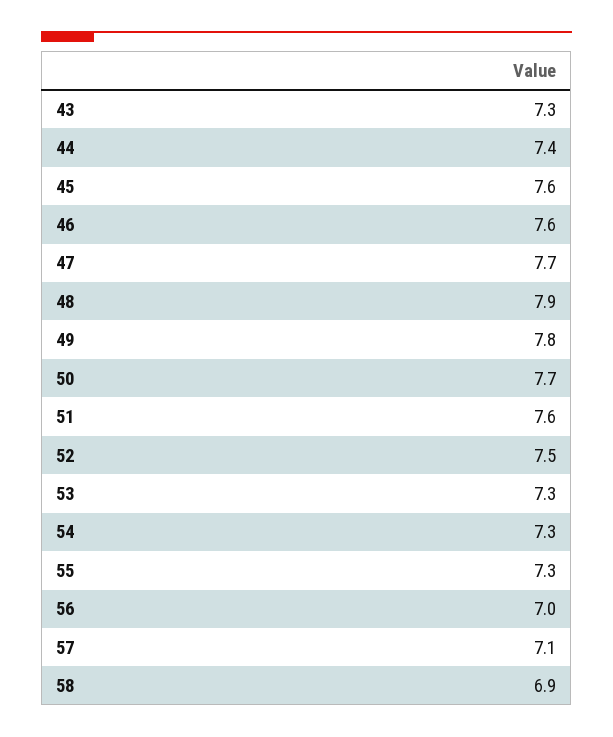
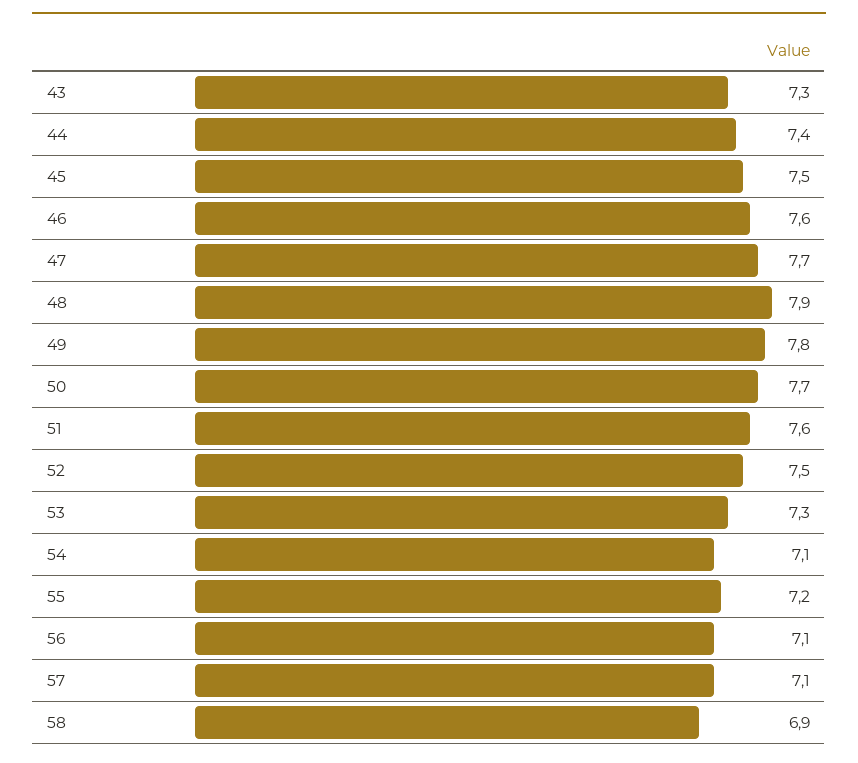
  {
    "43": 7.3,
    "44": 7.4,
-   "45": 7.6,
+   "45": 7.5,
    "46": 7.6,
    "47": 7.7,
    "48": 7.9,
    "49": 7.8,
    "50": 7.7,
    "51": 7.6,
    "52": 7.5,
    "53": 7.3,
-   "54": 7.3,
+   "54": 7.1,
-   "55": 7.3,
+   "55": 7.2,
-   "56": 7,
+   "56": 7.1,
    "57": 7.1,
    "58": 6.9
  }

